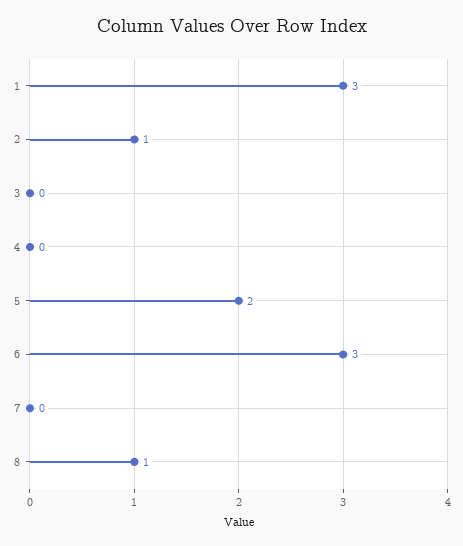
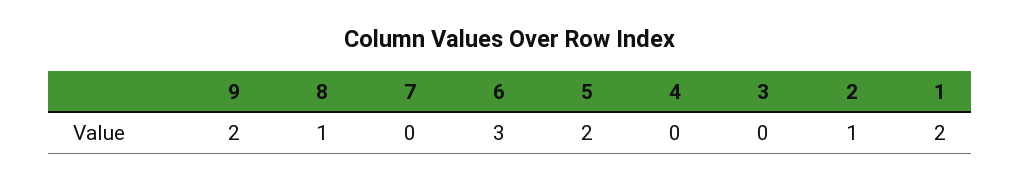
  {
-   "1": 3,
+   "1": 2,
    "2": 1,
    "3": 0,
    "4": 0,
    "5": 2,
    "6": 3,
    "7": 0,
-   "8": 1
+   "8": 1,
+   "9": 2
  }

